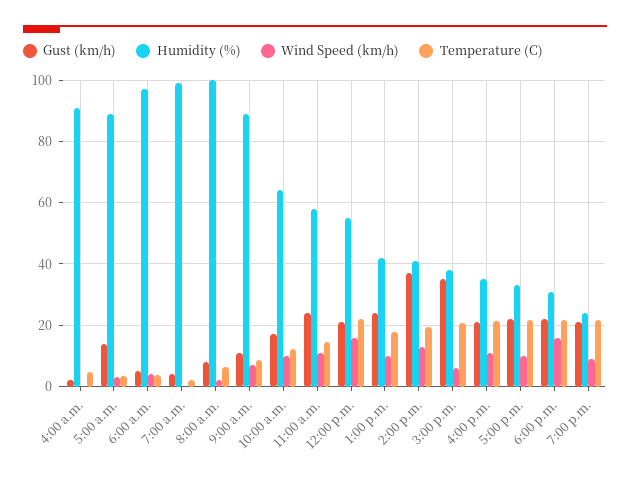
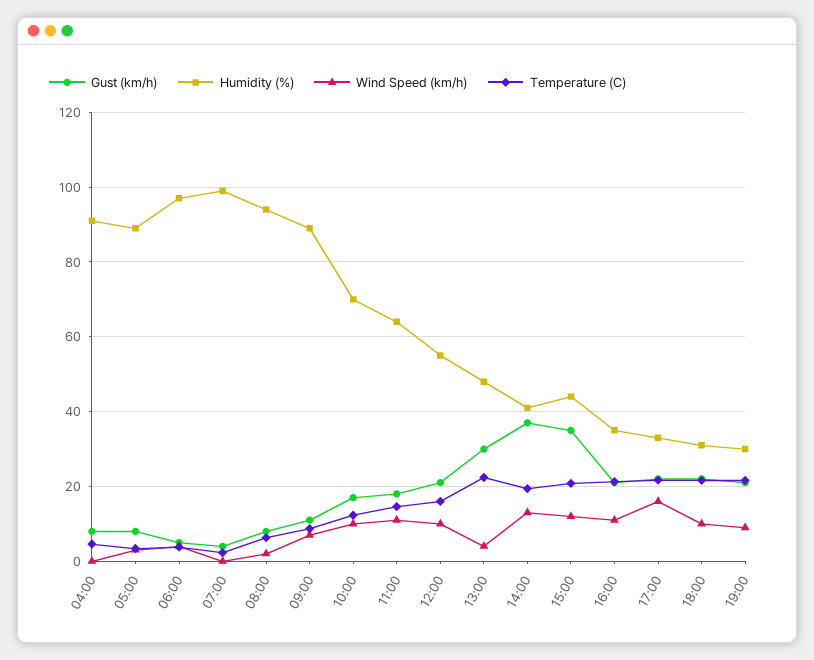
  {
    "Gust (km/h)": {
-     "4:00 a.m.": 2,
+     "4:00 a.m.": 8,
-     "5:00 a.m.": 14,
+     "5:00 a.m.": 8,
      "6:00 a.m.": 6,
      "7:00 a.m.": 4,
      "8:00 a.m.": 8,
      "9:00 a.m.": 12,
      "10:00 a.m.": 18,
-     "11:00 a.m.": 24,
+     "11:00 a.m.": 18,
      "12:00 p.m.": 22,
-     "1:00 p.m.": 24,
+     "1:00 p.m.": 30,
      "2:00 p.m.": 38,
      "3:00 p.m.": 36,
      "4:00 p.m.": 22,
      "5:00 p.m.": 22,
      "6:00 p.m.": 22,
      "7:00 p.m.": 22
    },
    "Humidity (%)": {
      "4:00 a.m.": 92,
      "5:00 a.m.": 90,
      "6:00 a.m.": 98,
      "7:00 a.m.": 100,
-     "8:00 a.m.": 100,
+     "8:00 a.m.": 94,
      "9:00 a.m.": 90,
-     "10:00 a.m.": 64,
+     "10:00 a.m.": 70,
-     "11:00 a.m.": 58,
+     "11:00 a.m.": 64,
      "12:00 p.m.": 56,
-     "1:00 p.m.": 42,
+     "1:00 p.m.": 48,
      "2:00 p.m.": 42,
-     "3:00 p.m.": 38,
+     "3:00 p.m.": 44,
      "4:00 p.m.": 36,
      "5:00 p.m.": 34,
      "6:00 p.m.": 32,
-     "7:00 p.m.": 24
+     "7:00 p.m.": 30
    },
    "Wind Speed (km/h)": {
      "4:00 a.m.": 0,
      "5:00 a.m.": 4,
      "6:00 a.m.": 4,
      "7:00 a.m.": 0,
      "8:00 a.m.": 2,
      "9:00 a.m.": 8,
      "10:00 a.m.": 10,
      "11:00 a.m.": 12,
-     "12:00 p.m.": 16,
+     "12:00 p.m.": 10,
-     "1:00 p.m.": 10,
+     "1:00 p.m.": 4,
      "2:00 p.m.": 14,
-     "3:00 p.m.": 6,
+     "3:00 p.m.": 12,
      "4:00 p.m.": 12,
-     "5:00 p.m.": 10,
+     "5:00 p.m.": 16,
-     "6:00 p.m.": 16,
+     "6:00 p.m.": 10,
      "7:00 p.m.": 10
    },
    "Temperature (C)": {
      "4:00 a.m.": 4,
      "5:00 a.m.": 4,
      "6:00 a.m.": 4,
      "7:00 a.m.": 2,
      "8:00 a.m.": 6,
      "9:00 a.m.": 8,
      "10:00 a.m.": 12,
      "11:00 a.m.": 14,
-     "12:00 p.m.": 22,
+     "12:00 p.m.": 16,
-     "1:00 p.m.": 18,
+     "1:00 p.m.": 22,
      "2:00 p.m.": 20,
      "3:00 p.m.": 20,
      "4:00 p.m.": 22,
      "5:00 p.m.": 22,
      "6:00 p.m.": 22,
      "7:00 p.m.": 22
    }
  }

